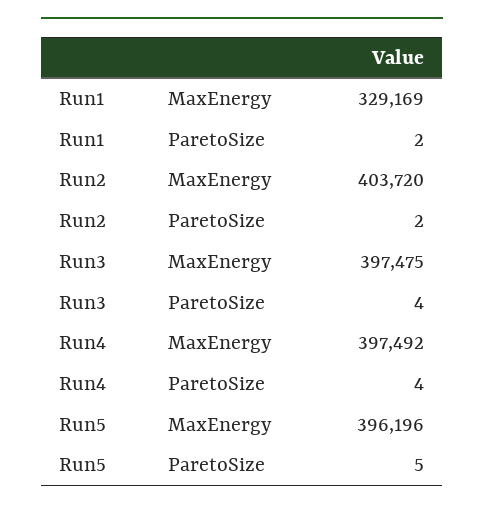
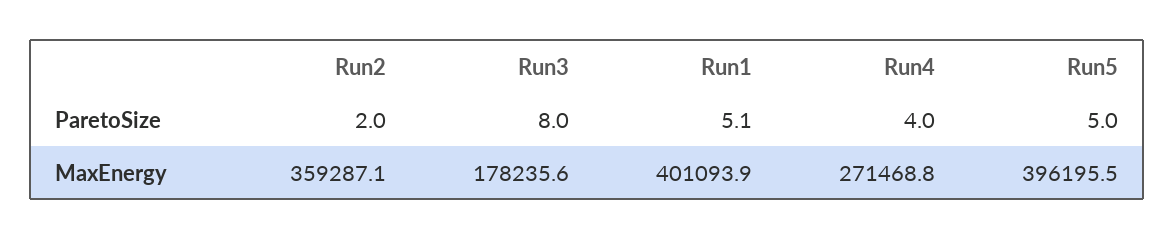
  {
    "Run1": {
-     "MaxEnergy": 329169,
+     "MaxEnergy": 401093.9,
-     "ParetoSize": 2
+     "ParetoSize": 5.1
    },
    "Run2": {
-     "MaxEnergy": 403720,
+     "MaxEnergy": 359287.1,
      "ParetoSize": 2
    },
    "Run3": {
-     "MaxEnergy": 397475,
+     "MaxEnergy": 178235.6,
-     "ParetoSize": 4
+     "ParetoSize": 8
    },
    "Run4": {
-     "MaxEnergy": 397492,
+     "MaxEnergy": 271468.8,
      "ParetoSize": 4
    },
    "Run5": {
      "MaxEnergy": 396195.5,
      "ParetoSize": 5
    }
  }

